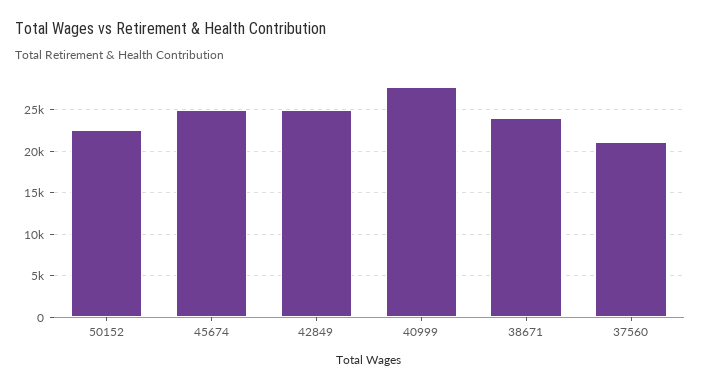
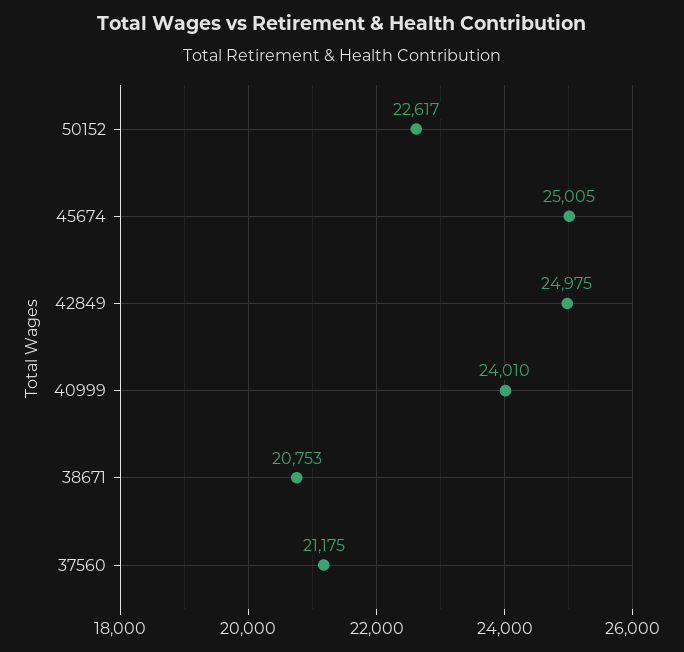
  {
    "50152": 22617,
    "45674": 25005,
    "42849": 24975,
-   "40999": 28000,
+   "40999": 24010,
-   "38671": 24000,
+   "38671": 20753,
    "37560": 21175
  }

